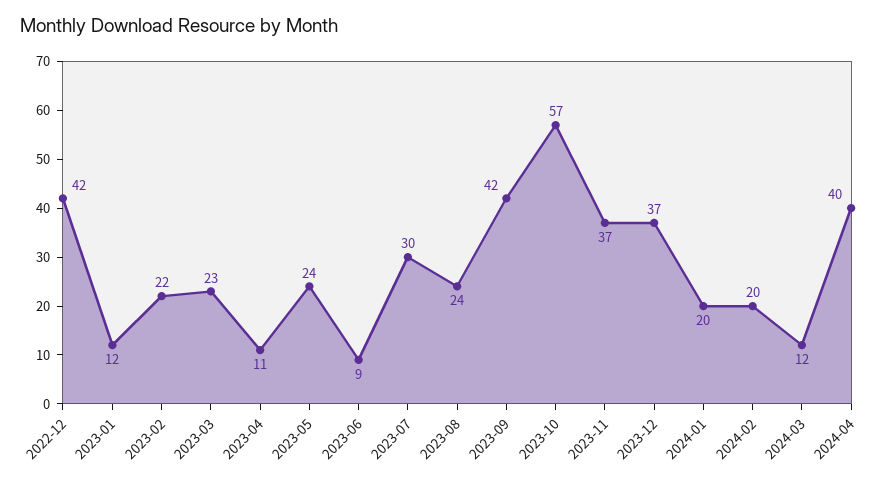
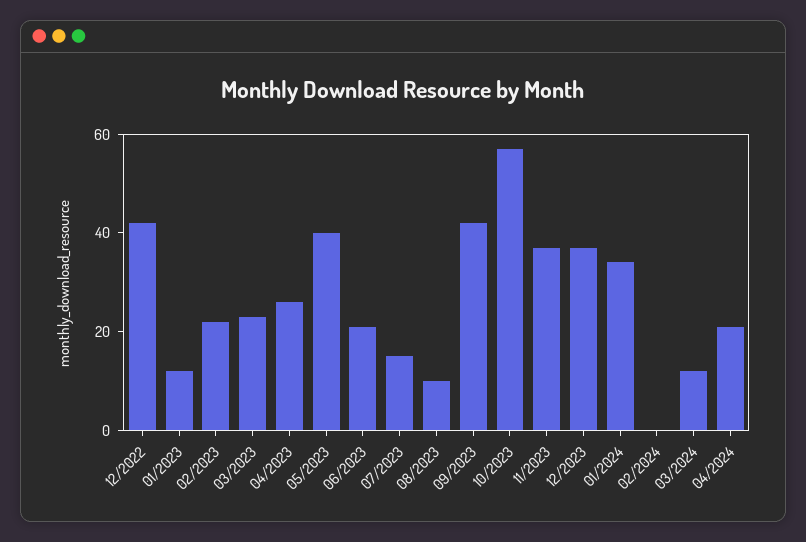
  {
    "2022-12": 42,
    "2023-01": 12,
    "2023-02": 22,
    "2023-03": 23,
-   "2023-04": 11,
+   "2023-04": 25,
-   "2023-05": 24,
+   "2023-05": 40,
-   "2023-06": 9,
+   "2023-06": 20,
-   "2023-07": 30,
+   "2023-07": 15,
-   "2023-08": 24,
+   "2023-08": 10,
    "2023-09": 42,
    "2023-10": 57,
    "2023-11": 37,
    "2023-12": 37,
-   "2024-01": 20,
+   "2024-01": 35,
-   "2024-02": 20,
+   "2024-02": 0,
    "2024-03": 12,
-   "2024-04": 40
+   "2024-04": 20
  }

